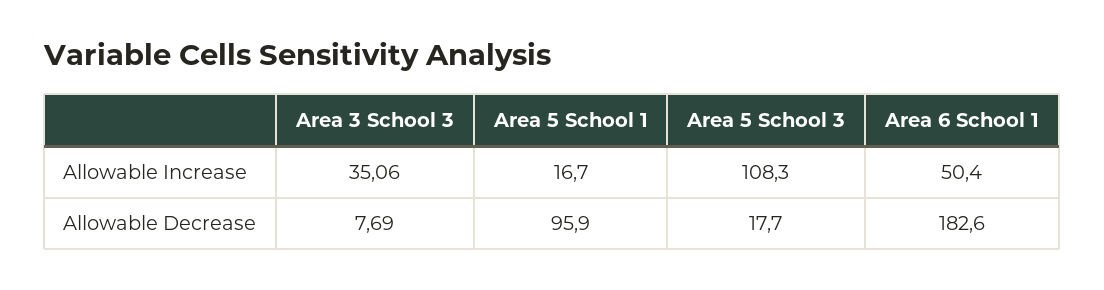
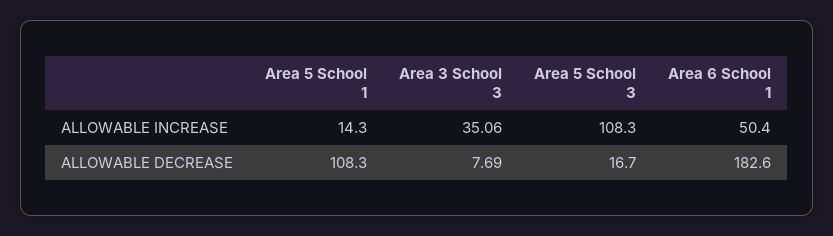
  {
    "Area 3 School 3": {
      "Allowable Increase": 35.06,
      "Allowable Decrease": 7.69
    },
    "Area 5 School 1": {
-     "Allowable Increase": 16.7,
+     "Allowable Increase": 14.3,
-     "Allowable Decrease": 95.9
+     "Allowable Decrease": 108.3
    },
    "Area 5 School 3": {
      "Allowable Increase": 108.3,
-     "Allowable Decrease": 17.7
+     "Allowable Decrease": 16.7
    },
    "Area 6 School 1": {
      "Allowable Increase": 50.4,
      "Allowable Decrease": 182.6
    }
  }

